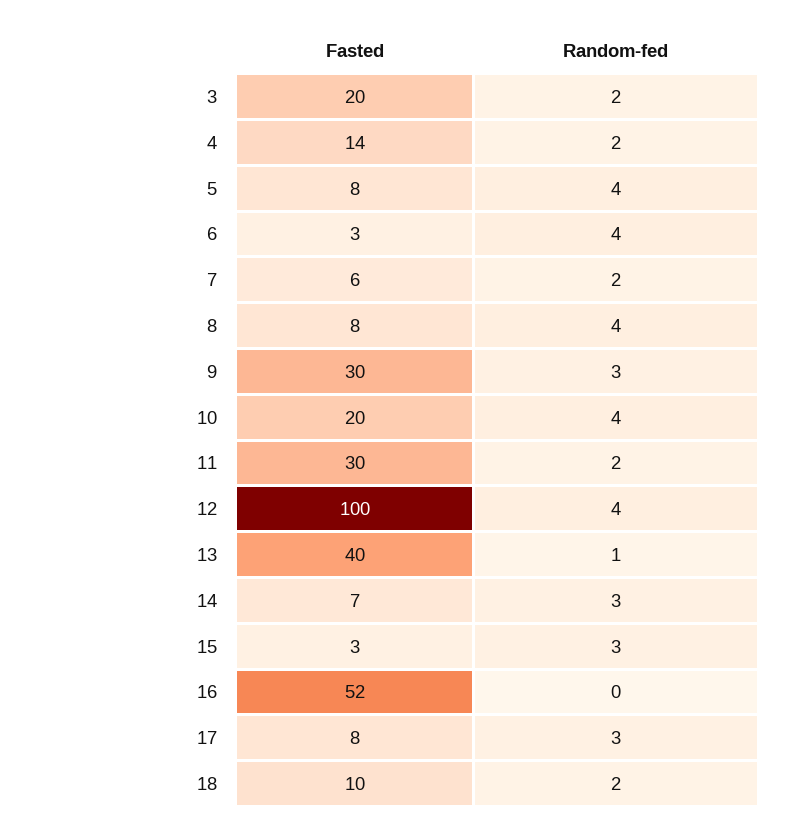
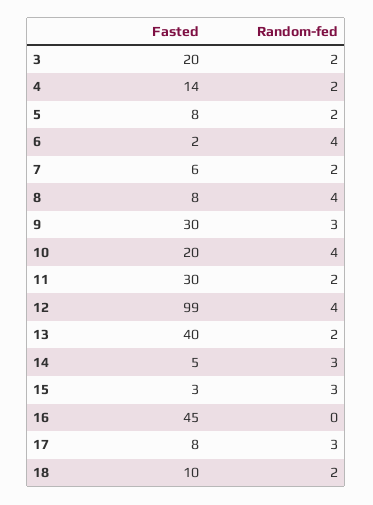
  {
    "Fasted": {
      "3": 20,
      "4": 14,
      "5": 8,
-     "6": 3,
+     "6": 2,
      "7": 6,
      "8": 8,
      "9": 30,
      "10": 20,
      "11": 30,
-     "12": 100,
+     "12": 99,
      "13": 40,
-     "14": 7,
+     "14": 5,
      "15": 3,
-     "16": 52,
+     "16": 45,
      "17": 8,
      "18": 10
    },
    "Random-fed": {
      "3": 2,
      "4": 2,
-     "5": 4,
+     "5": 2,
      "6": 4,
      "7": 2,
      "8": 4,
      "9": 3,
      "10": 4,
      "11": 2,
      "12": 4,
-     "13": 1,
+     "13": 2,
      "14": 3,
      "15": 3,
      "16": 0,
      "17": 3,
      "18": 2
    }
  }

